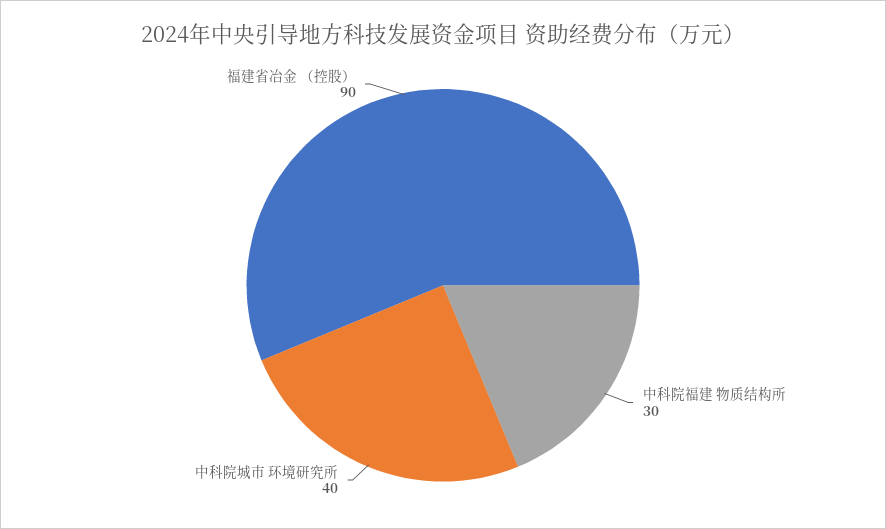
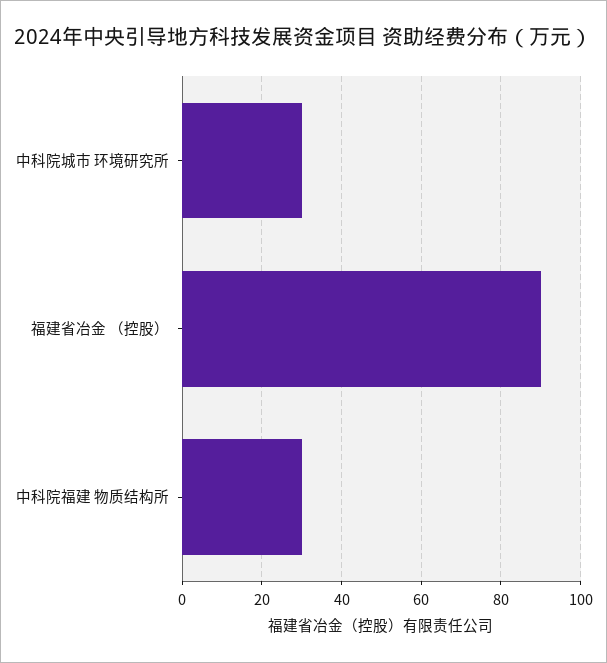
  {
    "中科院福建 物质结构所": 30,
-   "中科院城市 环境研究所": 40,
+   "中科院城市 环境研究所": 30,
    "福建省冶金 （控股）": 90
  }

